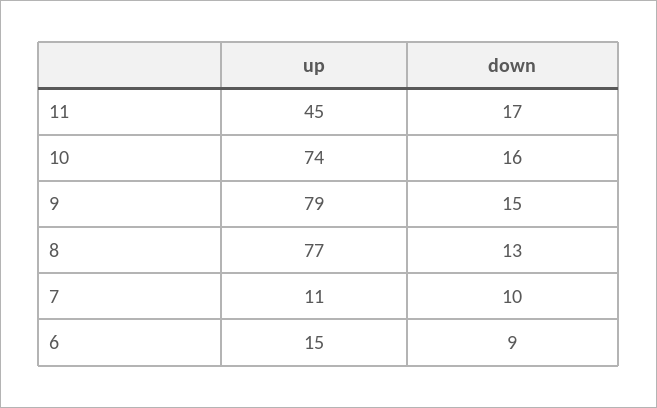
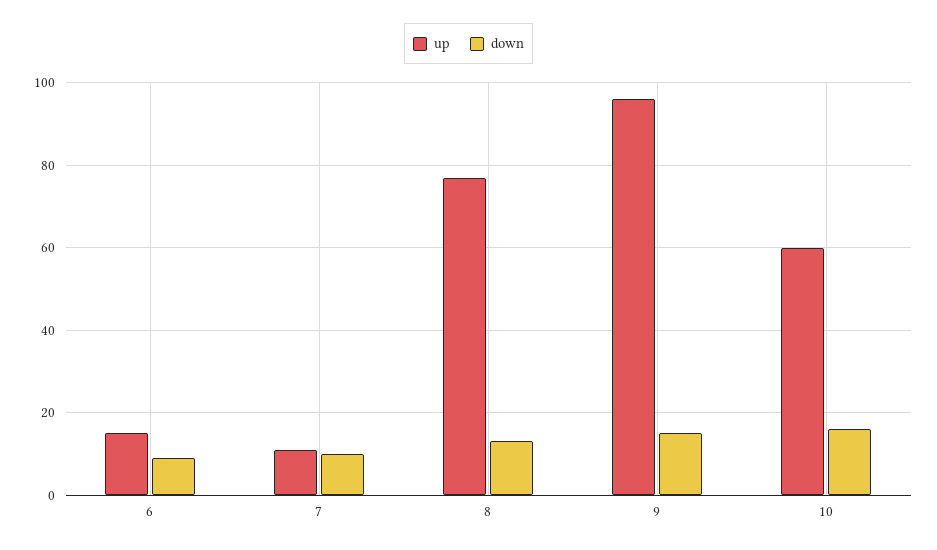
  {
    "up": {
-     "11": 45,
-     "10": 74,
+     "10": 60,
-     "9": 79,
+     "9": 95,
      "8": 77,
      "7": 11,
      "6": 15
    },
    "down": {
-     "11": 17,
      "10": 16,
      "9": 15,
      "8": 13,
      "7": 10,
      "6": 9
    }
  }

